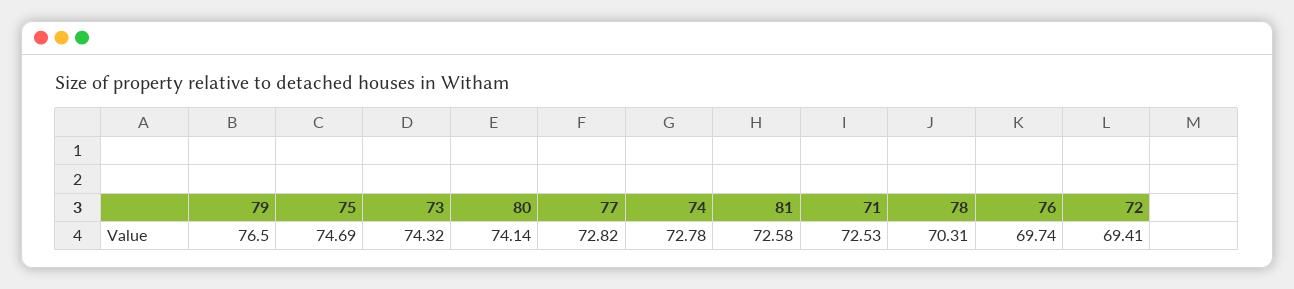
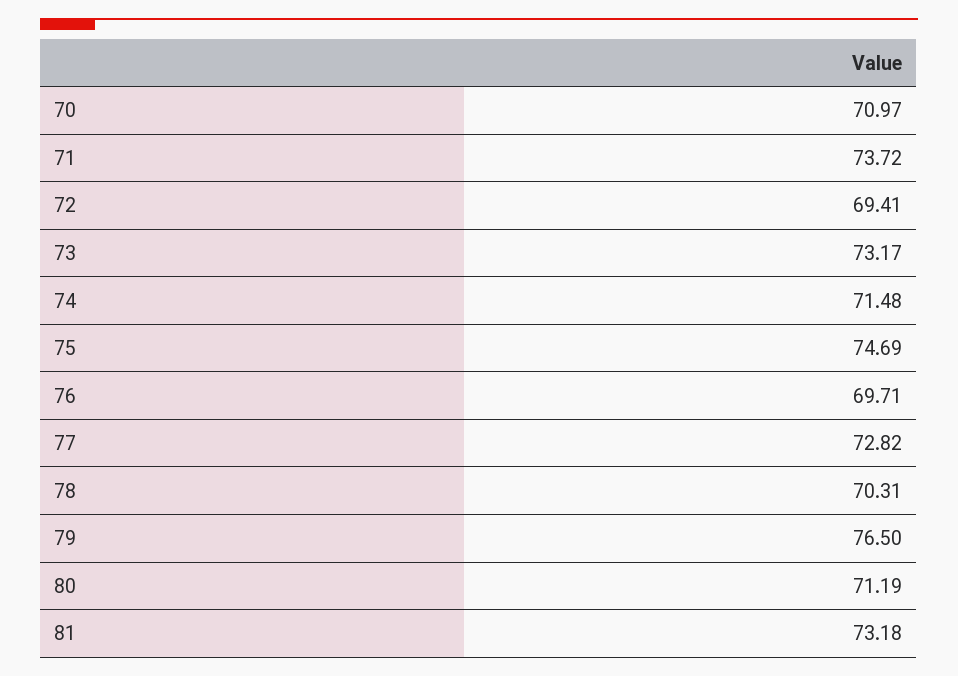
  {
    "79": 76.5,
    "75": 74.69,
-   "73": 74.32,
+   "73": 73.17,
-   "80": 74.14,
+   "80": 71.19,
    "77": 72.82,
-   "74": 72.78,
+   "74": 71.48,
-   "81": 72.58,
+   "81": 73.18,
-   "71": 72.53,
+   "71": 73.72,
    "78": 70.31,
-   "76": 69.74,
+   "76": 69.71,
-   "72": 69.41
+   "72": 69.41,
+   "70": 70.97
  }

